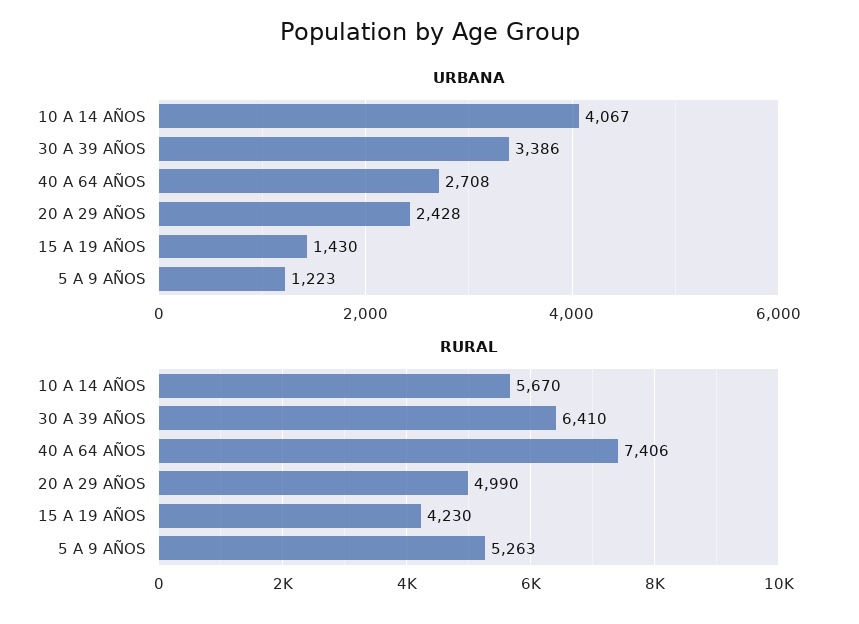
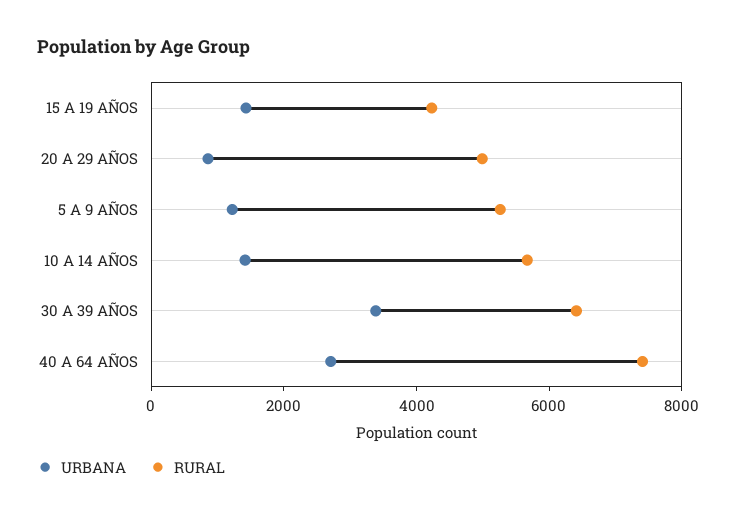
  {
    "URBANA": {
-     "10 A 14 AÑOS": 4067,
+     "10 A 14 AÑOS": 1500,
      "30 A 39 AÑOS": 3386,
      "40 A 64 AÑOS": 2708,
-     "20 A 29 AÑOS": 2428,
+     "20 A 29 AÑOS": 1000,
      "15 A 19 AÑOS": 1430,
      "5 A 9 AÑOS": 1223
    },
    "RURAL": {
      "10 A 14 AÑOS": 5670,
      "30 A 39 AÑOS": 6410,
      "40 A 64 AÑOS": 7406,
      "20 A 29 AÑOS": 4990,
      "15 A 19 AÑOS": 4230,
      "5 A 9 AÑOS": 5263
    }
  }

